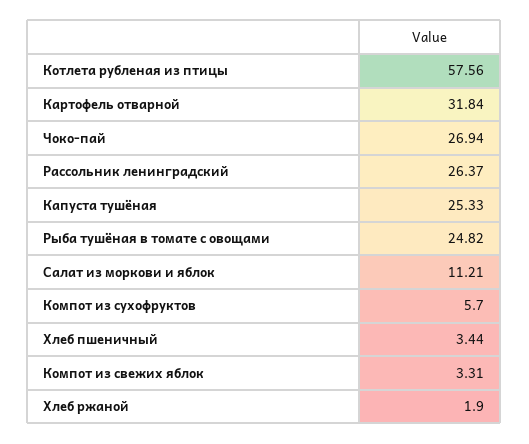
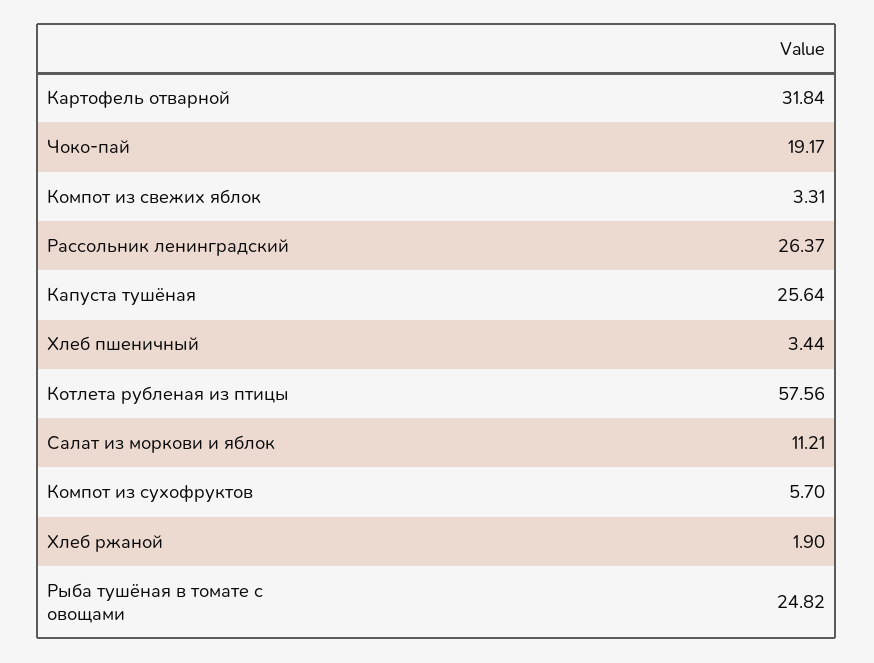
  {
    "Котлета рубленая из птицы": 57.56,
    "Картофель отварной": 31.84,
-   "Чоко-пай": 26.94,
+   "Чоко-пай": 19.17,
    "Рассольник ленинградский": 26.37,
-   "Капуста тушёная": 25.33,
+   "Капуста тушёная": 25.64,
    "Рыба тушёная в томате с овощами": 24.82,
    "Салат из моркови и яблок": 11.21,
    "Компот из сухофруктов": 5.7,
    "Хлеб пшеничный": 3.44,
    "Компот из свежих яблок": 3.31,
    "Хлеб ржаной": 1.9
  }

